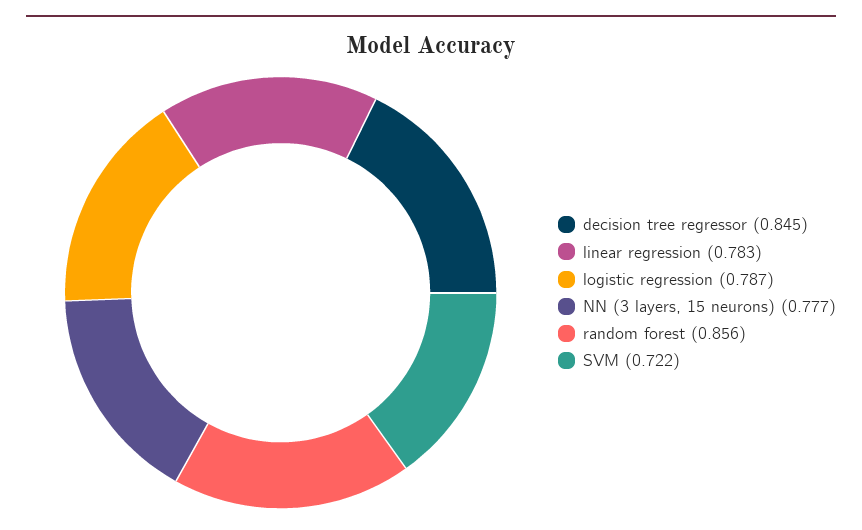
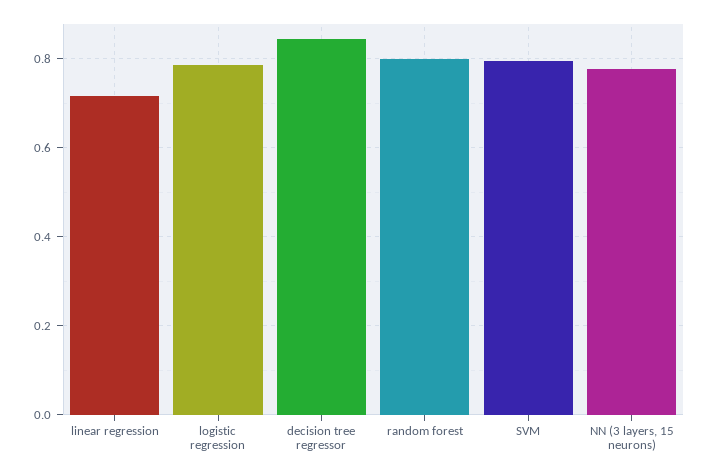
  {
    "decision tree regressor": 0.845,
-   "linear regression": 0.783,
+   "linear regression": 0.72,
    "logistic regression": 0.787,
    "NN (3 layers, 15 neurons)": 0.777,
-   "random forest": 0.856,
+   "random forest": 0.8,
-   "SVM": 0.722
+   "SVM": 0.8
  }

